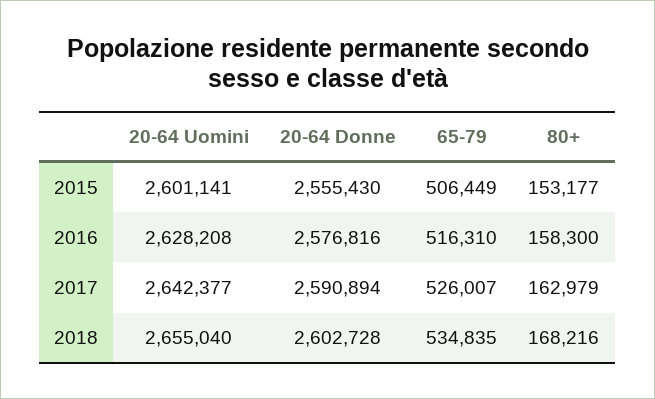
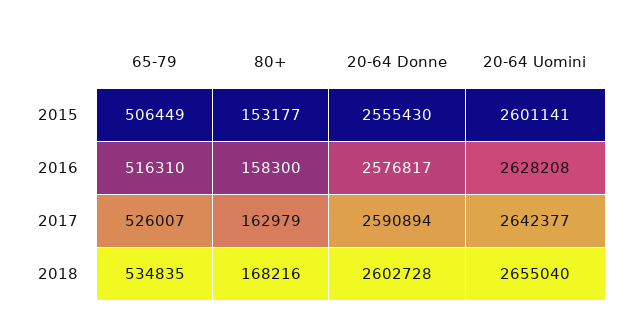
  {
    "20-64 Uomini": {
      "2015": 2601141,
      "2016": 2628208,
      "2017": 2642377,
      "2018": 2655040
    },
    "20-64 Donne": {
      "2015": 2555430,
-     "2016": 2576816,
+     "2016": 2576817,
      "2017": 2590894,
      "2018": 2602728
    },
    "65-79": {
      "2015": 506449,
      "2016": 516310,
      "2017": 526007,
      "2018": 534835
    },
    "80+": {
      "2015": 153177,
      "2016": 158300,
      "2017": 162979,
      "2018": 168216
    }
  }

